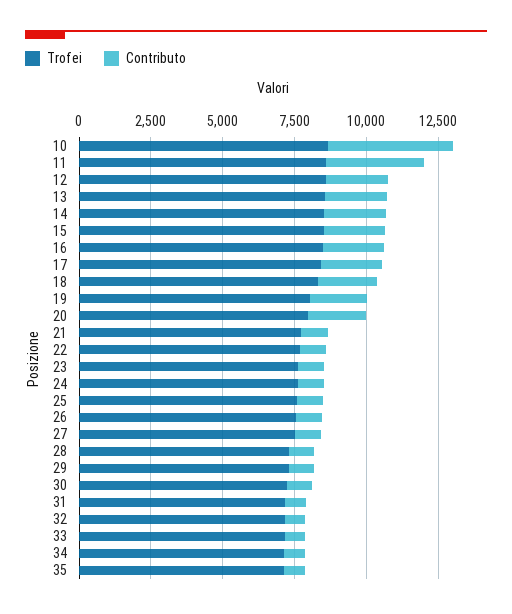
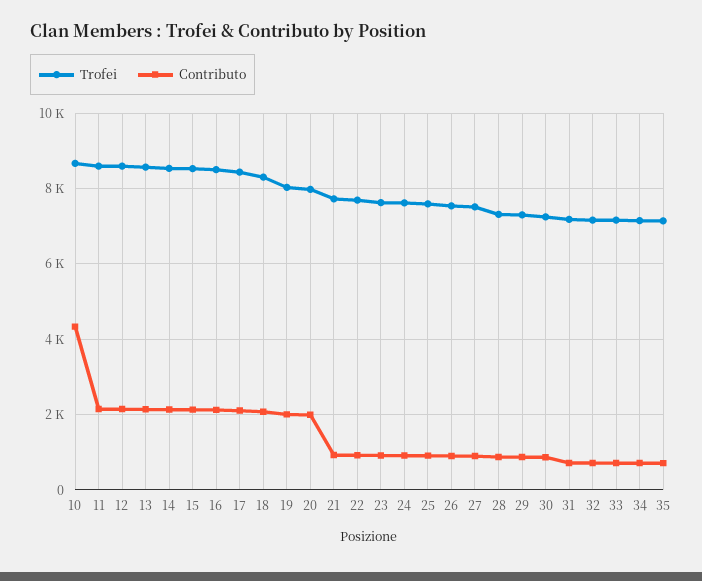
  {
    "Trofei": {
      "10": 8600,
      "11": 8600,
      "12": 8600,
      "13": 8600,
      "14": 8600,
      "15": 8600,
      "16": 8600,
      "17": 8400,
      "18": 8400,
      "19": 8000,
      "20": 8000,
      "21": 7800,
      "22": 7600,
      "23": 7600,
      "24": 7600,
      "25": 7600,
      "26": 7600,
      "27": 7600,
      "28": 7400,
      "29": 7200,
      "30": 7200,
      "31": 7200,
      "32": 7200,
      "33": 7200,
      "34": 7200,
      "35": 7200
    },
    "Contributo": {
      "10": 4400,
-     "11": 3500,
+     "11": 2200,
      "12": 2200,
      "13": 2200,
      "14": 2200,
      "15": 2200,
      "16": 2200,
      "17": 2200,
      "18": 2000,
      "19": 2000,
      "20": 2000,
      "21": 1000,
      "22": 1000,
      "23": 1000,
      "24": 1000,
      "25": 1000,
      "26": 1000,
      "27": 1000,
      "28": 800,
      "29": 800,
      "30": 800,
      "31": 800,
      "32": 800,
      "33": 800,
      "34": 800,
      "35": 800
    }
  }

